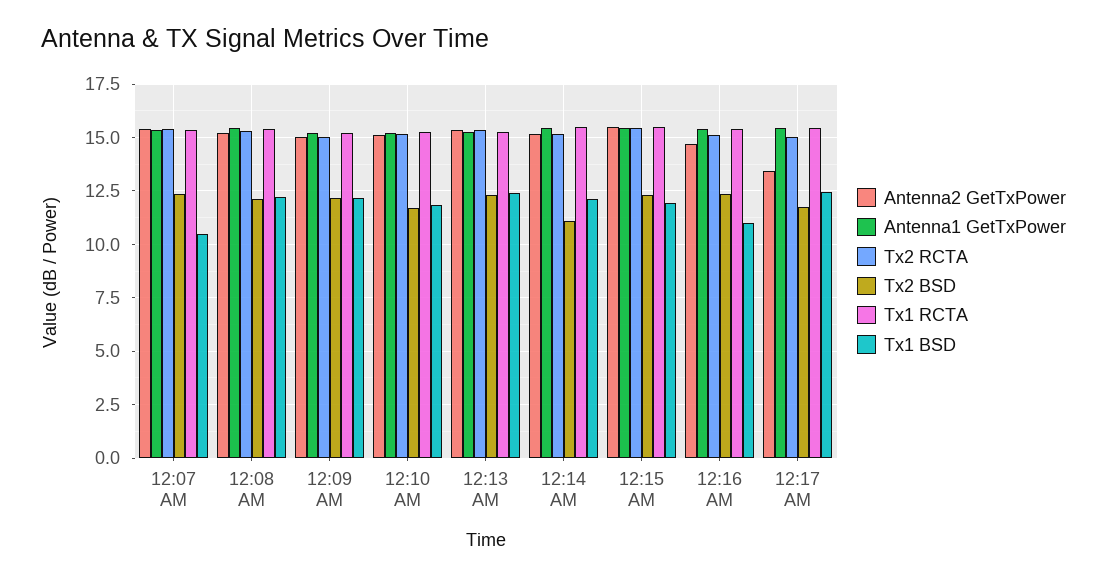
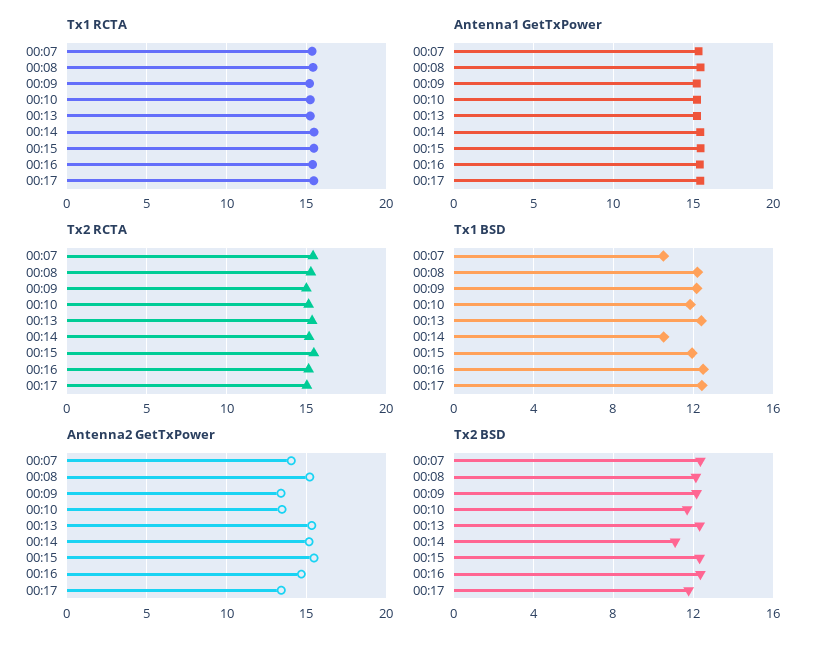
  {
    "Antenna2 GetTxPower": {
-     "12:07 AM": 15.5,
+     "12:07 AM": 14,
      "12:08 AM": 15,
-     "12:09 AM": 15,
+     "12:09 AM": 13.5,
-     "12:10 AM": 15,
+     "12:10 AM": 13.5,
      "12:13 AM": 15.5,
      "12:14 AM": 15,
      "12:15 AM": 15.5,
      "12:16 AM": 14.5,
      "12:17 AM": 13.5
    },
    "Antenna1 GetTxPower": {
      "12:07 AM": 15.5,
      "12:08 AM": 15.5,
      "12:09 AM": 15,
      "12:10 AM": 15,
      "12:13 AM": 15,
      "12:14 AM": 15.5,
      "12:15 AM": 15.5,
      "12:16 AM": 15.5,
      "12:17 AM": 15.5
    },
    "Tx2 RCTA": {
      "12:07 AM": 15.5,
      "12:08 AM": 15.5,
      "12:09 AM": 15,
      "12:10 AM": 15,
      "12:13 AM": 15.5,
      "12:14 AM": 15,
      "12:15 AM": 15.5,
      "12:16 AM": 15,
      "12:17 AM": 15
    },
    "Tx2 BSD": {
      "12:07 AM": 12.5,
      "12:08 AM": 12,
      "12:09 AM": 12,
      "12:10 AM": 11.5,
      "12:13 AM": 12.5,
      "12:14 AM": 11,
      "12:15 AM": 12.5,
      "12:16 AM": 12.5,
      "12:17 AM": 12
    },
    "Tx1 RCTA": {
      "12:07 AM": 15.5,
      "12:08 AM": 15.5,
      "12:09 AM": 15,
      "12:10 AM": 15,
      "12:13 AM": 15.5,
      "12:14 AM": 15.5,
      "12:15 AM": 15.5,
      "12:16 AM": 15.5,
      "12:17 AM": 15.5
    },
    "Tx1 BSD": {
      "12:07 AM": 10.5,
      "12:08 AM": 12,
      "12:09 AM": 12,
      "12:10 AM": 12,
      "12:13 AM": 12.5,
-     "12:14 AM": 12,
+     "12:14 AM": 10.5,
      "12:15 AM": 12,
-     "12:16 AM": 11,
+     "12:16 AM": 12.5,
      "12:17 AM": 12.5
    }
  }

